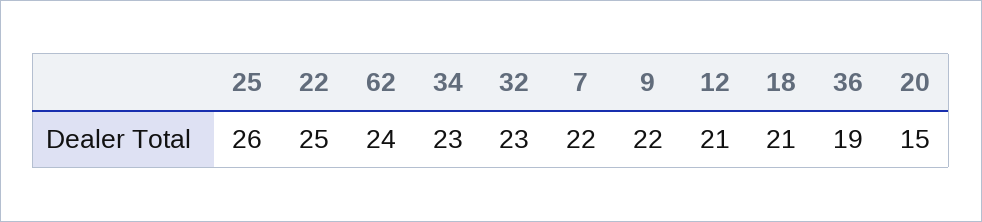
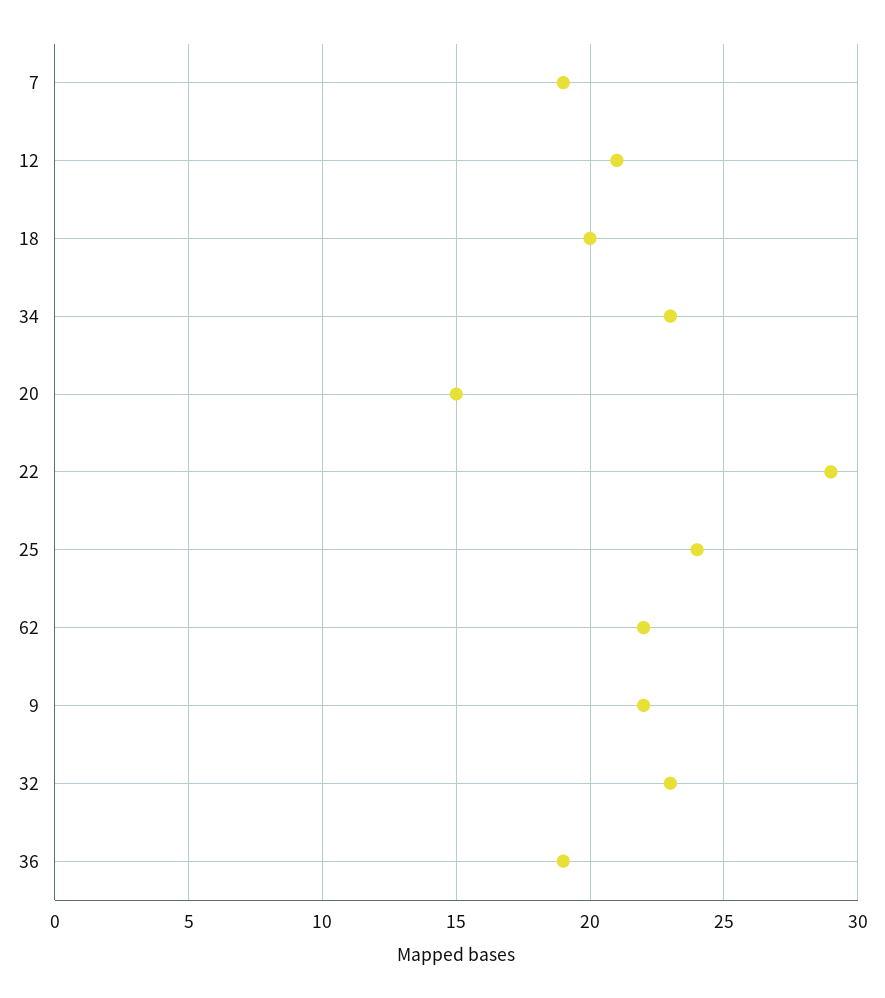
  {
-   "25": 26,
+   "25": 24,
-   "22": 25,
+   "22": 29,
-   "62": 24,
+   "62": 22,
    "34": 23,
    "32": 23,
-   "7": 22,
+   "7": 19,
    "9": 22,
    "12": 21,
-   "18": 21,
+   "18": 20,
    "36": 19,
    "20": 15
  }

